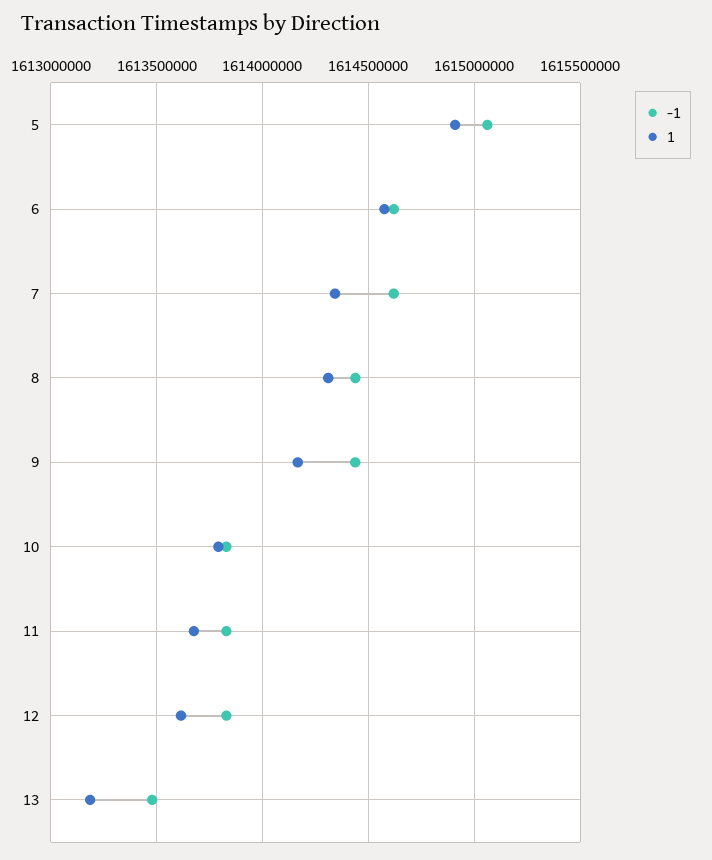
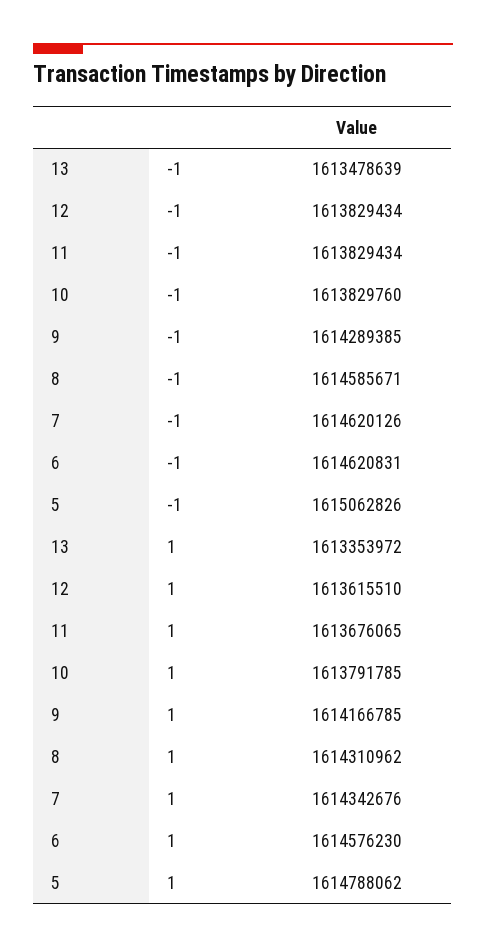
  {
    "-1": {
      "5": 1615062826,
      "6": 1614620831,
      "7": 1614620126,
-     "8": 1614450000,
+     "8": 1614585671,
-     "9": 1614450000,
+     "9": 1614289385,
      "10": 1613829760,
      "11": 1613829434,
      "12": 1613829434,
      "13": 1613478639
    },
    "1": {
-     "5": 1614900000,
+     "5": 1614788062,
      "6": 1614576230,
      "7": 1614342676,
      "8": 1614310962,
      "9": 1614166785,
      "10": 1613791785,
      "11": 1613676065,
      "12": 1613615510,
-     "13": 1613200000
+     "13": 1613353972
    }
  }

